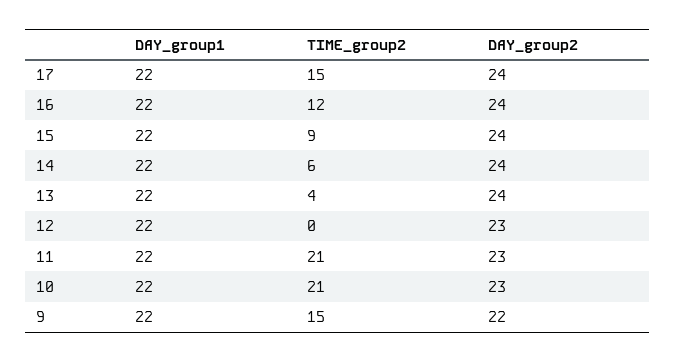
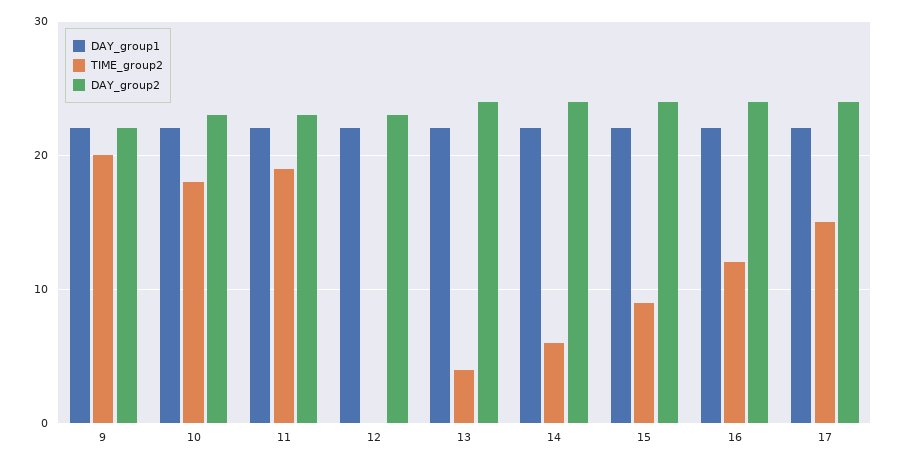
  {
    "DAY_group1": {
      "17": 22,
      "16": 22,
      "15": 22,
      "14": 22,
      "13": 22,
      "12": 22,
      "11": 22,
      "10": 22,
      "9": 22
    },
    "TIME_group2": {
      "17": 15,
      "16": 12,
      "15": 9,
      "14": 6,
      "13": 4,
      "12": 0,
-     "11": 21,
+     "11": 19,
-     "10": 21,
+     "10": 18,
-     "9": 15
+     "9": 20
    },
    "DAY_group2": {
      "17": 24,
      "16": 24,
      "15": 24,
      "14": 24,
      "13": 24,
      "12": 23,
      "11": 23,
      "10": 23,
      "9": 22
    }
  }

